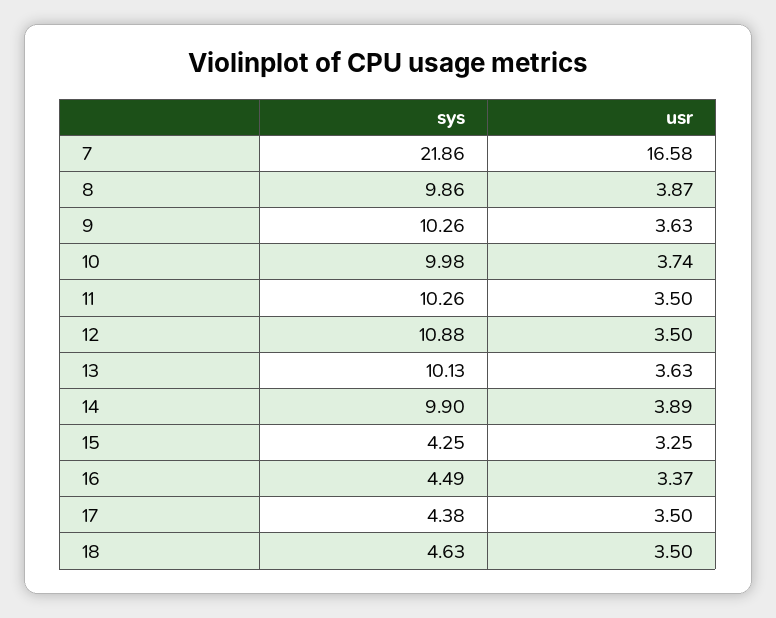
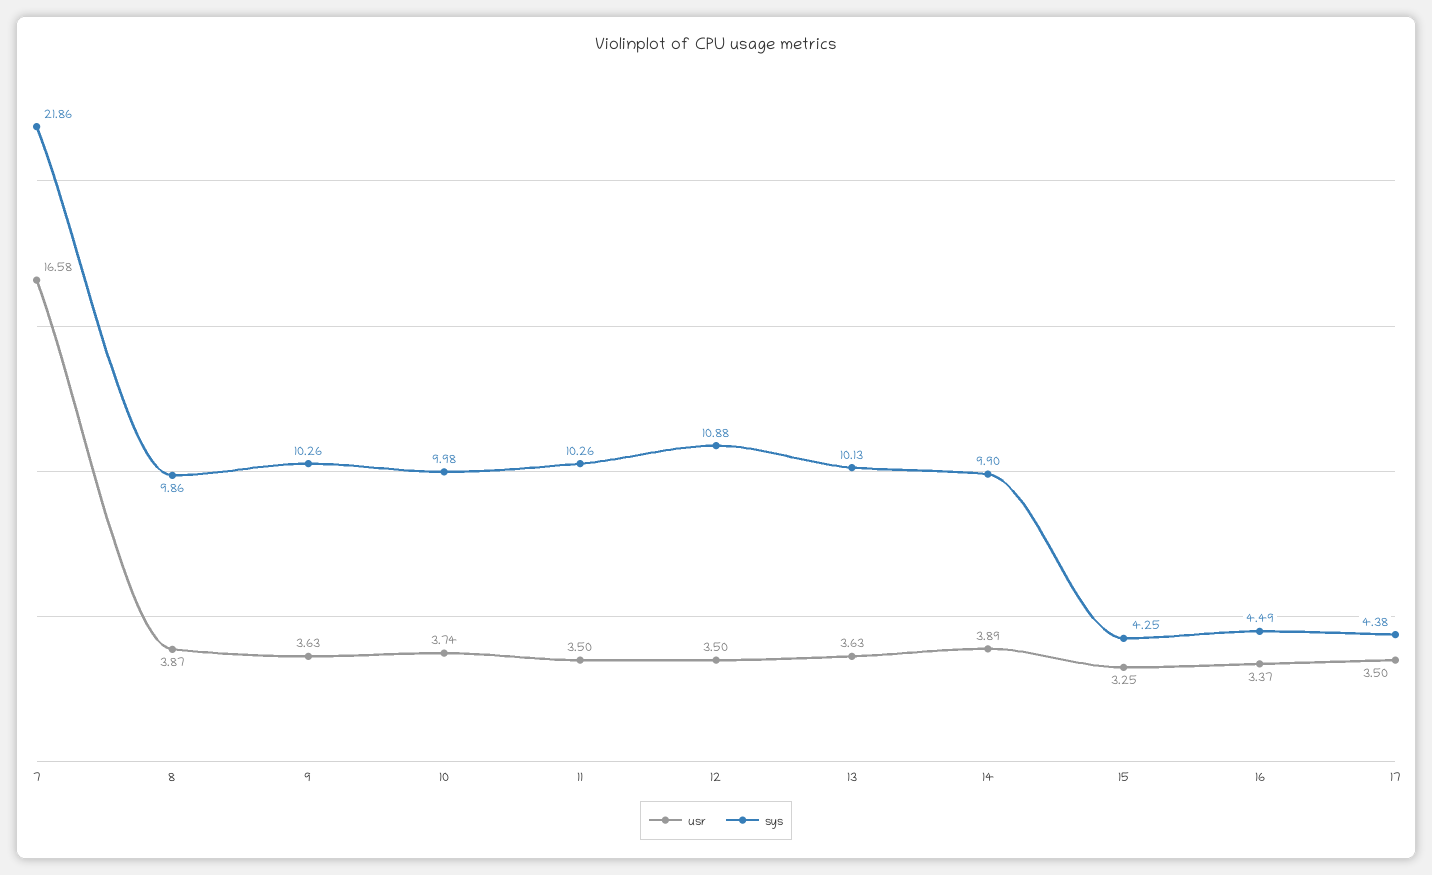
  {
    "sys": {
      "7": 21.86,
      "8": 9.86,
      "9": 10.26,
      "10": 9.98,
      "11": 10.26,
      "12": 10.88,
      "13": 10.13,
      "14": 9.9,
      "15": 4.25,
      "16": 4.49,
-     "17": 4.38,
+     "17": 4.38
-     "18": 4.63
    },
    "usr": {
      "7": 16.58,
      "8": 3.87,
      "9": 3.63,
      "10": 3.74,
      "11": 3.5,
      "12": 3.5,
      "13": 3.63,
      "14": 3.89,
      "15": 3.25,
      "16": 3.37,
-     "17": 3.5,
+     "17": 3.5
-     "18": 3.5
    }
  }

